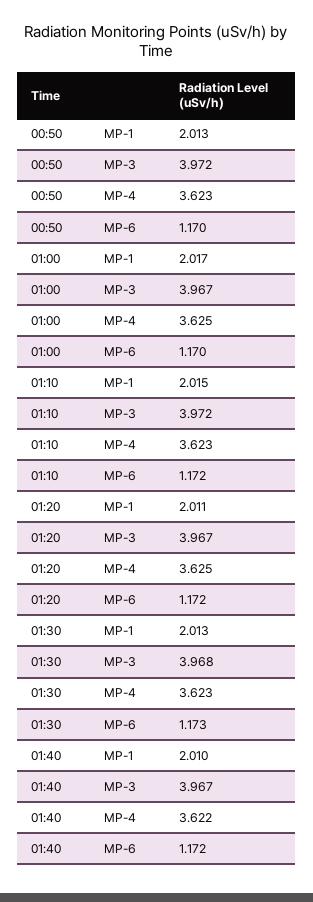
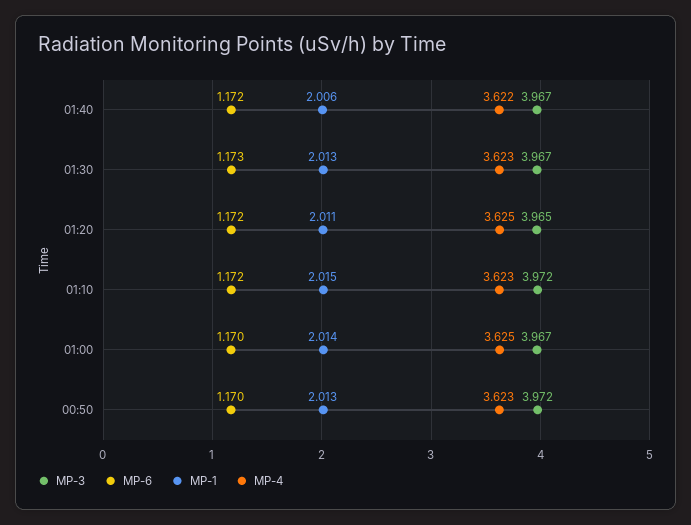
  {
    "MP-1": {
      "00:50": 2.013,
-     "01:00": 2.017,
+     "01:00": 2.014,
      "01:10": 2.015,
      "01:20": 2.011,
      "01:30": 2.013,
-     "01:40": 2.01
+     "01:40": 2.006
    },
    "MP-3": {
      "00:50": 3.972,
      "01:00": 3.967,
      "01:10": 3.972,
-     "01:20": 3.967,
+     "01:20": 3.965,
-     "01:30": 3.968,
+     "01:30": 3.967,
      "01:40": 3.967
    },
    "MP-4": {
      "00:50": 3.623,
      "01:00": 3.625,
      "01:10": 3.623,
      "01:20": 3.625,
      "01:30": 3.623,
      "01:40": 3.622
    },
    "MP-6": {
      "00:50": 1.17,
      "01:00": 1.17,
      "01:10": 1.172,
      "01:20": 1.172,
      "01:30": 1.173,
      "01:40": 1.172
    }
  }

